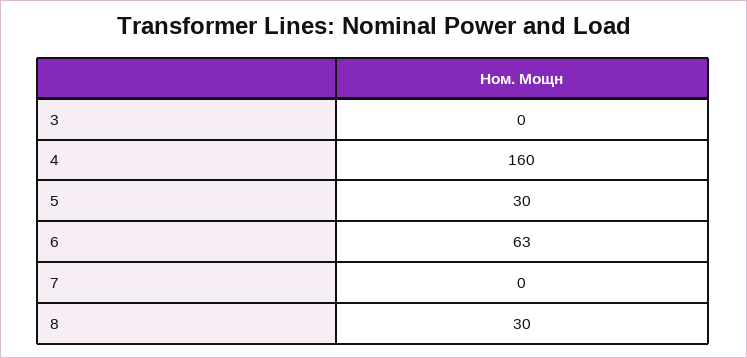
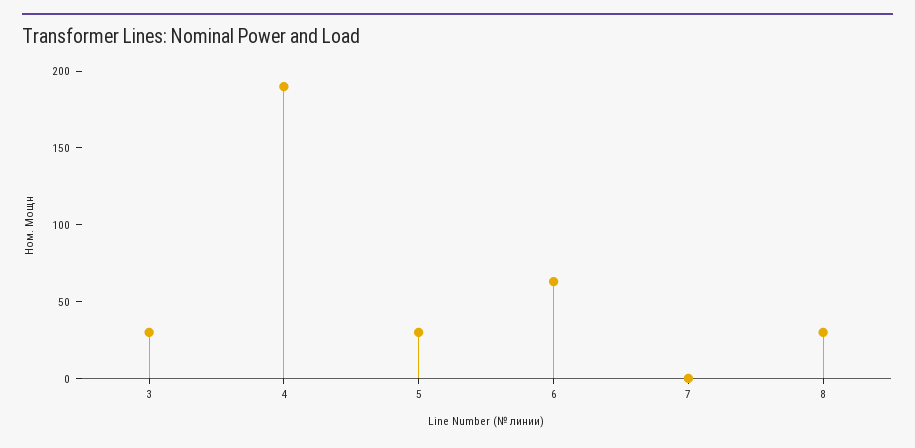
  {
-   "3": 0,
+   "3": 30,
-   "4": 160,
+   "4": 190,
    "5": 30,
    "6": 63,
    "7": 0,
    "8": 30
  }

